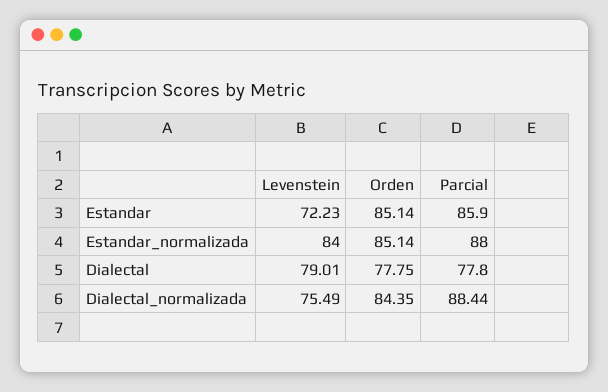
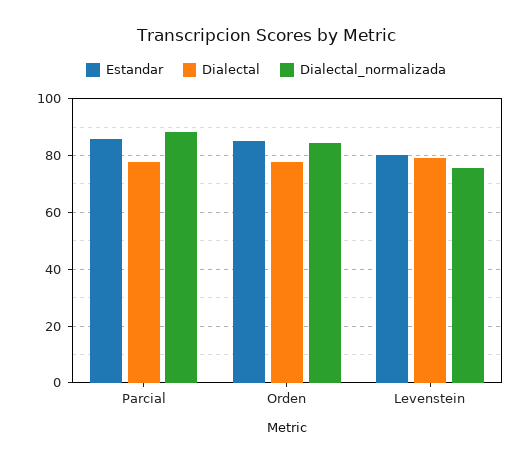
  {
    "Estandar": {
-     "Levenstein": 72.23,
+     "Levenstein": 80,
      "Orden": 85.14,
      "Parcial": 85.9
    },
-   "Estandar_normalizada": {
-     "Levenstein": 84,
-     "Orden": 85.14,
-     "Parcial": 88
-   },
    "Dialectal": {
      "Levenstein": 79.01,
      "Orden": 77.75,
      "Parcial": 77.8
    },
    "Dialectal_normalizada": {
      "Levenstein": 75.49,
      "Orden": 84.35,
      "Parcial": 88.44
    }
  }

